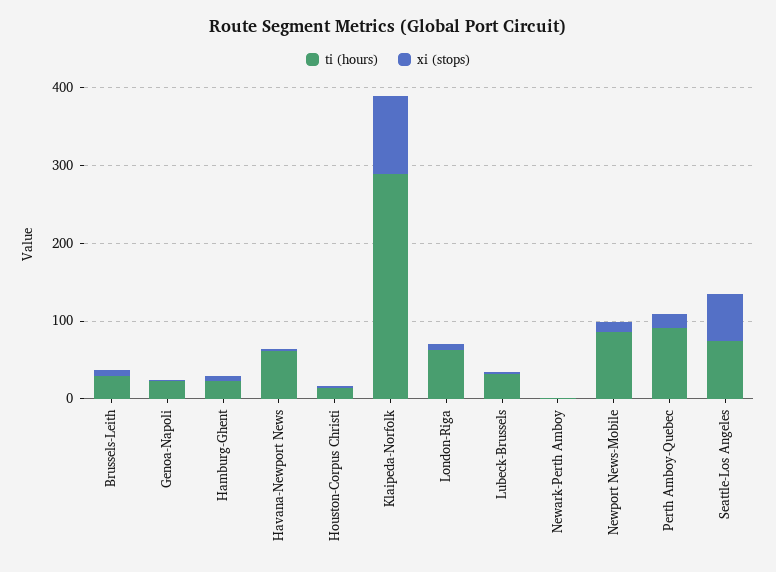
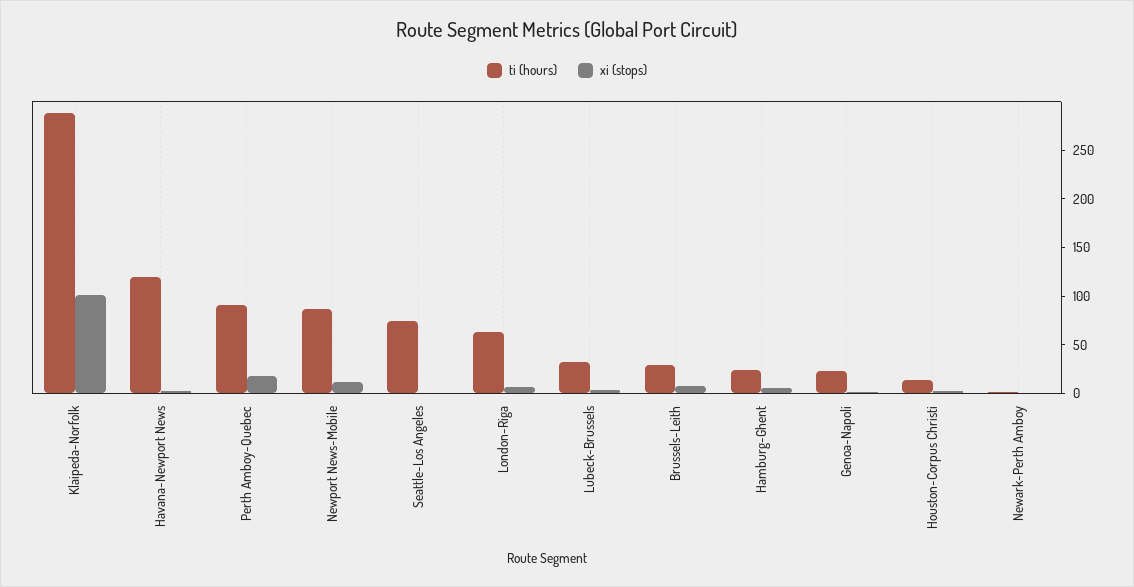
  {
    "ti (hours)": {
      "Brussels-Leith": 30,
      "Genoa-Napoli": 20,
      "Hamburg-Ghent": 20,
-     "Havana-Newport News": 60,
+     "Havana-Newport News": 120,
      "Houston-Corpus Christi": 10,
      "Klaipeda-Norfolk": 290,
      "London-Riga": 60,
      "Lubeck-Brussels": 30,
      "Newark-Perth Amboy": 0,
      "Newport News-Mobile": 90,
      "Perth Amboy-Quebec": 90,
      "Seattle-Los Angeles": 70
    },
    "xi (stops)": {
      "Brussels-Leith": 10,
      "Genoa-Napoli": 0,
      "Hamburg-Ghent": 10,
      "Havana-Newport News": 0,
      "Houston-Corpus Christi": 0,
      "Klaipeda-Norfolk": 100,
      "London-Riga": 10,
      "Lubeck-Brussels": 0,
      "Newark-Perth Amboy": 0,
      "Newport News-Mobile": 10,
      "Perth Amboy-Quebec": 20,
-     "Seattle-Los Angeles": 60
+     "Seattle-Los Angeles": 0
    }
  }

